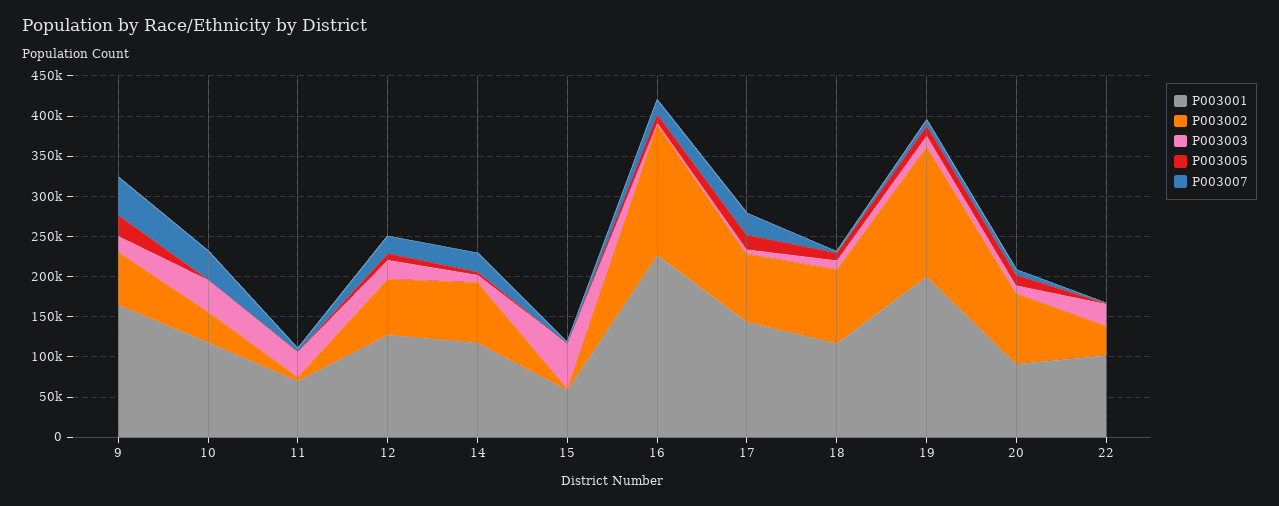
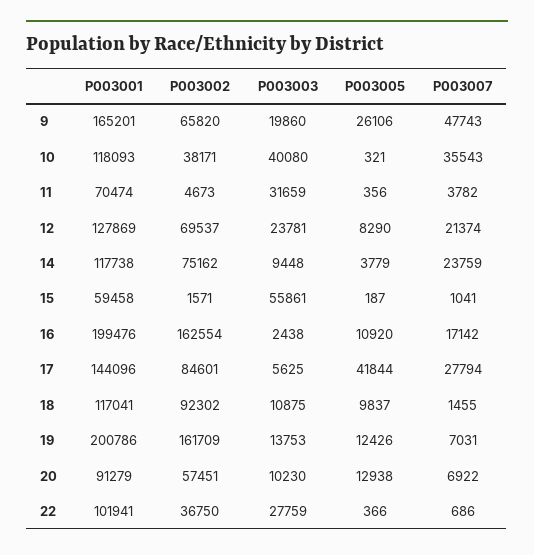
  {
    "P003001": {
      "9": 165201,
      "10": 118093,
      "11": 70474,
      "12": 127869,
      "14": 117738,
      "15": 59458,
-     "16": 230000,
+     "16": 199476,
      "17": 144096,
      "18": 117041,
      "19": 200786,
      "20": 91279,
      "22": 101941
    },
    "P003002": {
      "9": 65820,
      "10": 38171,
      "11": 4673,
      "12": 69537,
      "14": 75162,
      "15": 1571,
      "16": 162554,
      "17": 84601,
      "18": 92302,
      "19": 161709,
-     "20": 90000,
+     "20": 57451,
      "22": 36750
    },
    "P003003": {
      "9": 19860,
      "10": 40080,
      "11": 31659,
      "12": 23781,
      "14": 9448,
      "15": 55861,
      "16": 2438,
      "17": 5625,
      "18": 10875,
      "19": 13753,
      "20": 10230,
      "22": 27759
    },
    "P003005": {
      "9": 26106,
      "10": 321,
      "11": 356,
      "12": 8290,
      "14": 3779,
      "15": 187,
      "16": 10920,
-     "17": 20000,
+     "17": 41844,
      "18": 9837,
      "19": 12426,
      "20": 12938,
      "22": 366
    },
    "P003007": {
      "9": 47743,
      "10": 35543,
      "11": 3782,
      "12": 21374,
      "14": 23759,
      "15": 1041,
      "16": 17142,
      "17": 27794,
      "18": 1455,
      "19": 7031,
      "20": 6922,
      "22": 686
    }
  }

